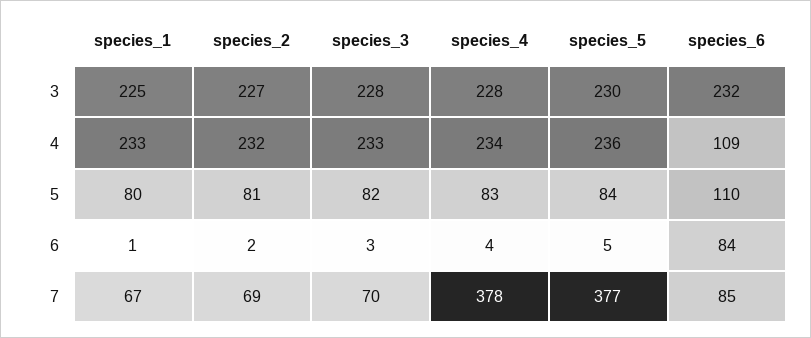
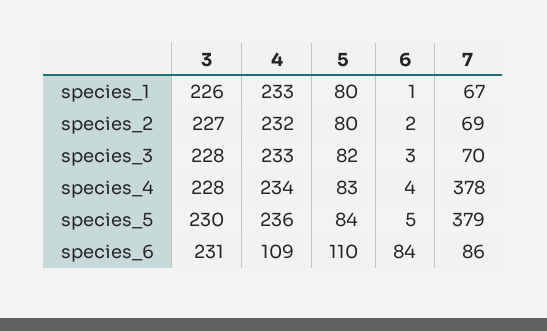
  {
    "species_1": {
-     "3": 225,
+     "3": 226,
      "4": 233,
      "5": 80,
      "6": 1,
      "7": 67
    },
    "species_2": {
      "3": 227,
      "4": 232,
-     "5": 81,
+     "5": 80,
      "6": 2,
      "7": 69
    },
    "species_3": {
      "3": 228,
      "4": 233,
      "5": 82,
      "6": 3,
      "7": 70
    },
    "species_4": {
      "3": 228,
      "4": 234,
      "5": 83,
      "6": 4,
      "7": 378
    },
    "species_5": {
      "3": 230,
      "4": 236,
      "5": 84,
      "6": 5,
-     "7": 377
+     "7": 379
    },
    "species_6": {
-     "3": 232,
+     "3": 231,
      "4": 109,
      "5": 110,
      "6": 84,
-     "7": 85
+     "7": 86
    }
  }

